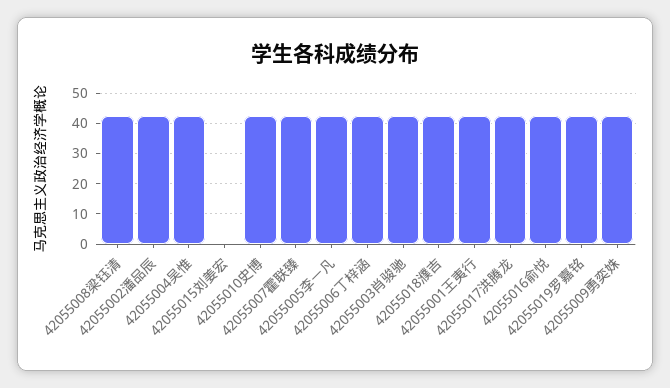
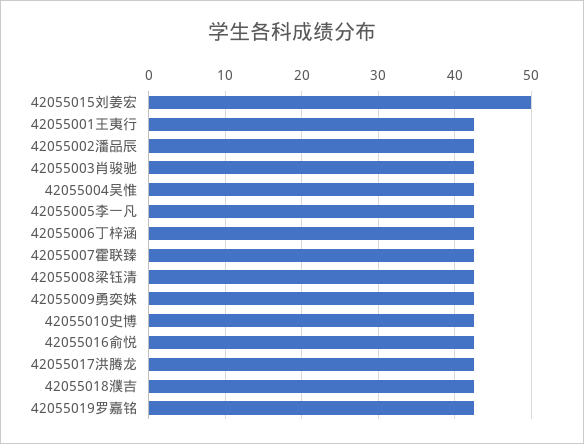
  {
    "42055008梁钰清": 43,
    "42055002潘品辰": 43,
    "42055004吴惟": 43,
-   "42055015刘姜宏": 0,
+   "42055015刘姜宏": 50,
    "42055010史博": 43,
    "42055007霍联臻": 43,
    "42055005李一凡": 43,
    "42055006丁梓涵": 43,
    "42055003肖骏驰": 43,
    "42055018濮吉": 43,
    "42055001王夷行": 43,
    "42055017洪腾龙": 43,
    "42055016俞悦": 43,
    "42055019罗嘉铭": 43,
    "42055009勇奕姝": 43
  }

